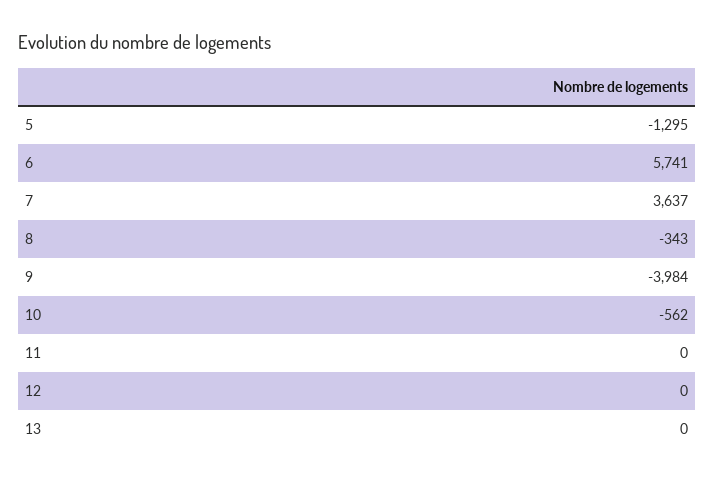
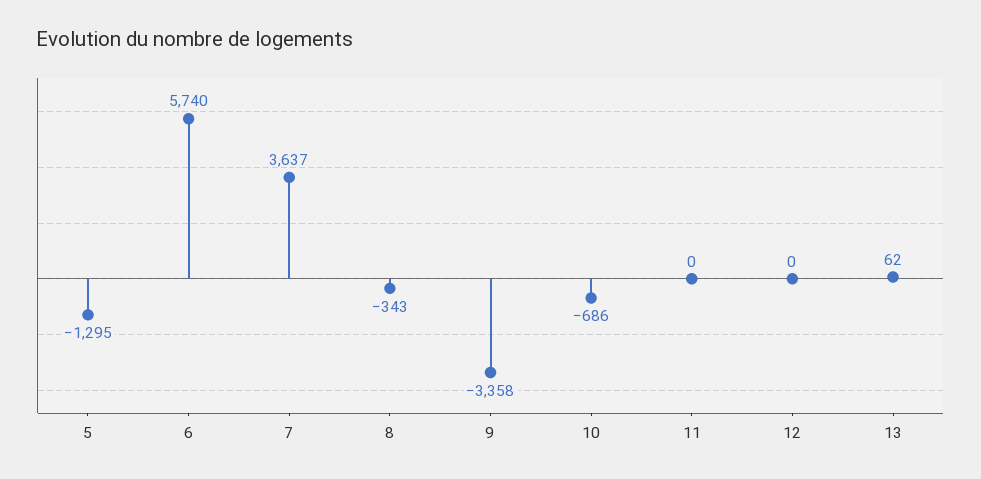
  {
    "5": -1295,
-   "6": 5741,
+   "6": 5740,
    "7": 3637,
    "8": -343,
-   "9": -3984,
+   "9": -3358,
-   "10": -562,
+   "10": -686,
    "11": 0,
    "12": 0,
-   "13": 0
+   "13": 62
  }

